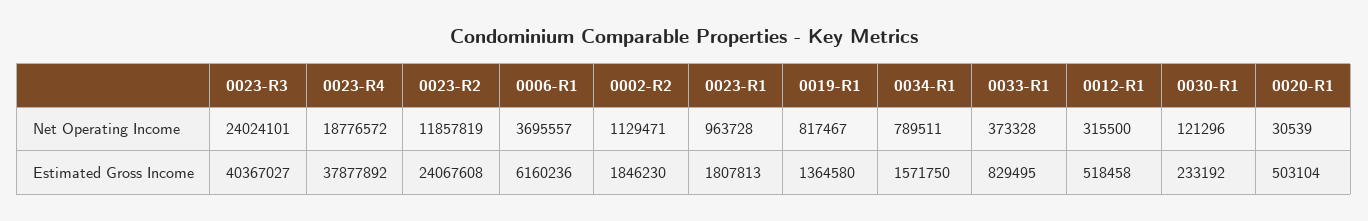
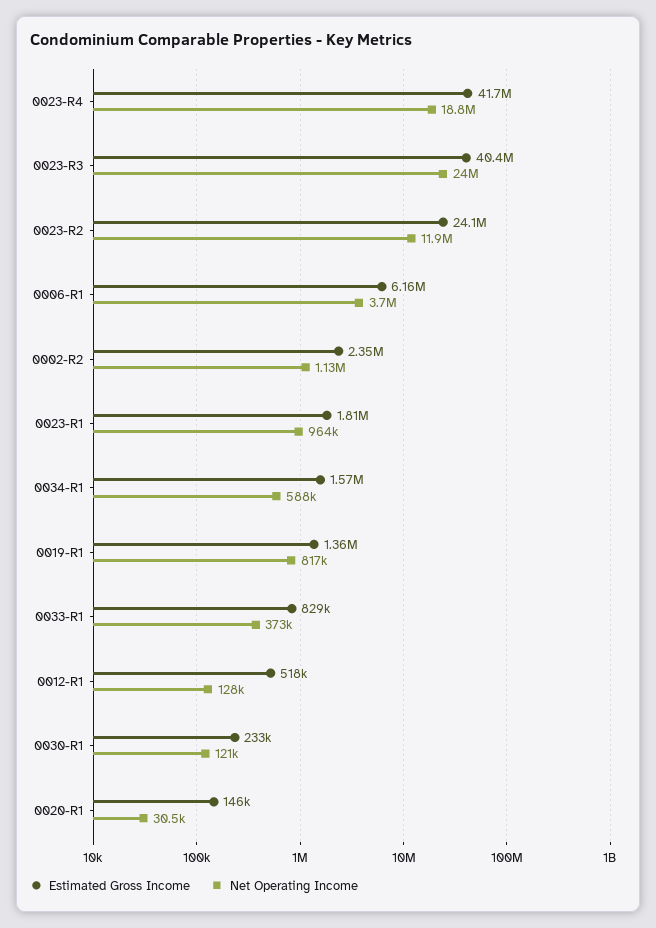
  {
    "Net Operating Income": {
      "0023-R3": 24024101,
      "0023-R4": 18776572,
      "0023-R2": 11857819,
      "0006-R1": 3695557,
      "0002-R2": 1129471,
      "0023-R1": 963728,
      "0019-R1": 817467,
-     "0034-R1": 789511,
+     "0034-R1": 588000,
      "0033-R1": 373328,
-     "0012-R1": 315500,
+     "0012-R1": 128000,
      "0030-R1": 121296,
      "0020-R1": 30539
    },
    "Estimated Gross Income": {
      "0023-R3": 40367027,
-     "0023-R4": 37877892,
+     "0023-R4": 41700000,
      "0023-R2": 24067608,
      "0006-R1": 6160236,
-     "0002-R2": 1846230,
+     "0002-R2": 2350000,
      "0023-R1": 1807813,
      "0019-R1": 1364580,
      "0034-R1": 1571750,
      "0033-R1": 829495,
      "0012-R1": 518458,
      "0030-R1": 233192,
-     "0020-R1": 503104
+     "0020-R1": 146000
    }
  }

